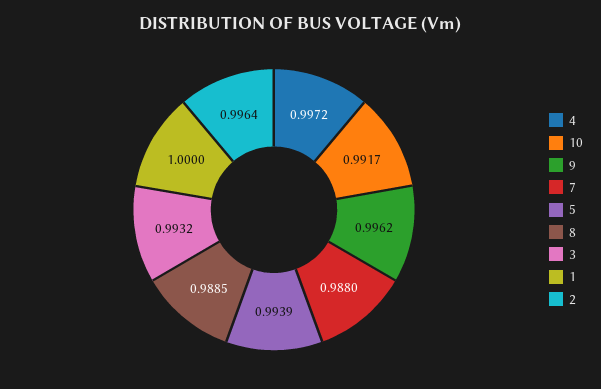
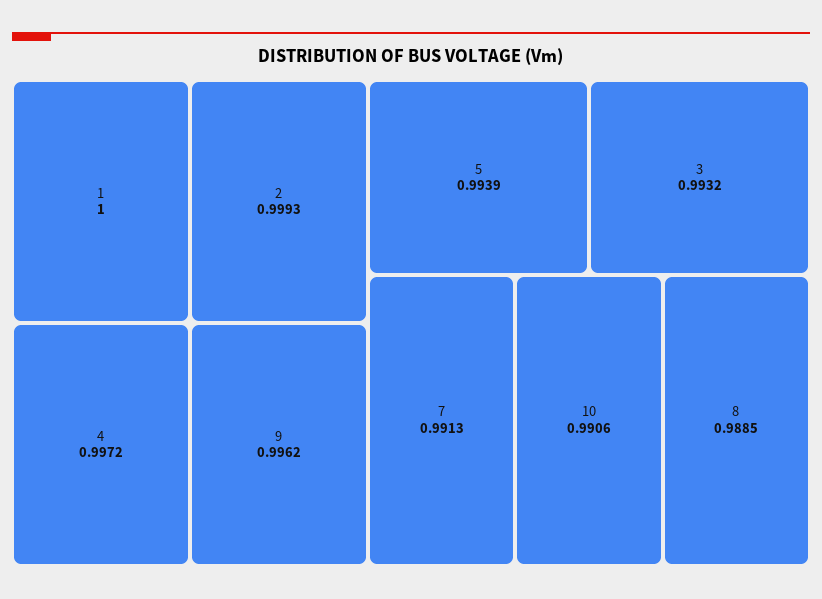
  {
    "4": 0.9972,
-   "10": 0.9917,
+   "10": 0.9906,
    "9": 0.9962,
-   "7": 0.988,
+   "7": 0.9913,
    "5": 0.9939,
    "8": 0.9885,
    "3": 0.9932,
    "1": 1,
-   "2": 0.9964
+   "2": 0.9993
  }

